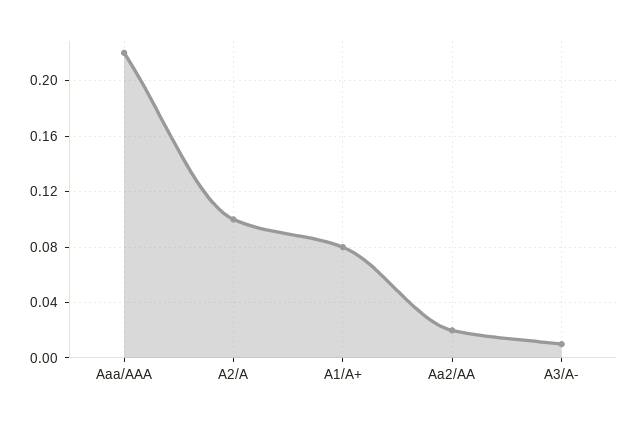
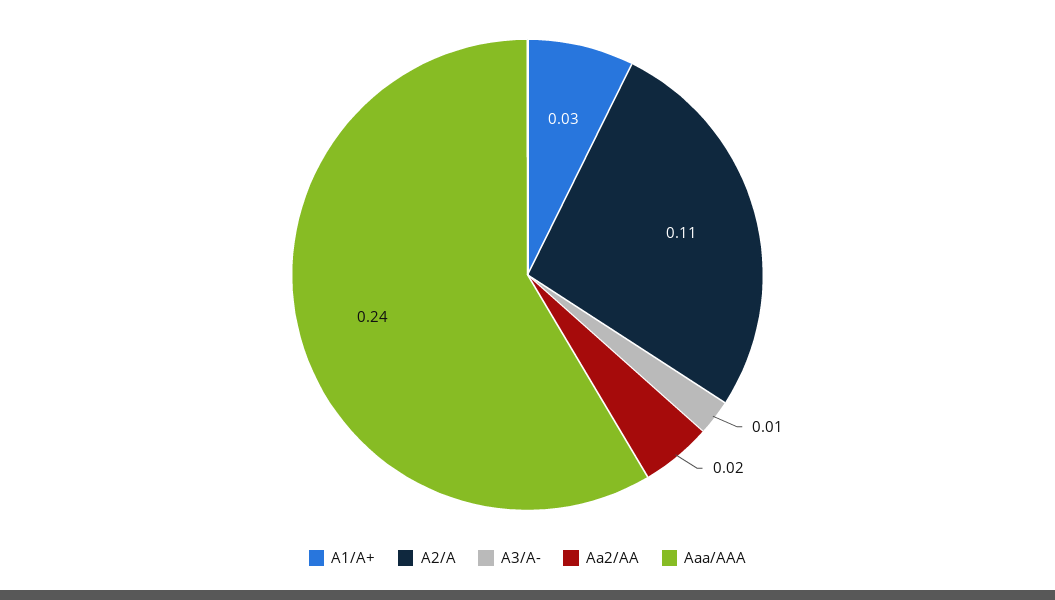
  {
-   "Aaa/AAA": 0.22,
+   "Aaa/AAA": 0.24,
-   "A2/A": 0.1,
+   "A2/A": 0.11,
-   "A1/A+": 0.08,
+   "A1/A+": 0.03,
    "Aa2/AA": 0.02,
    "A3/A-": 0.01
  }

